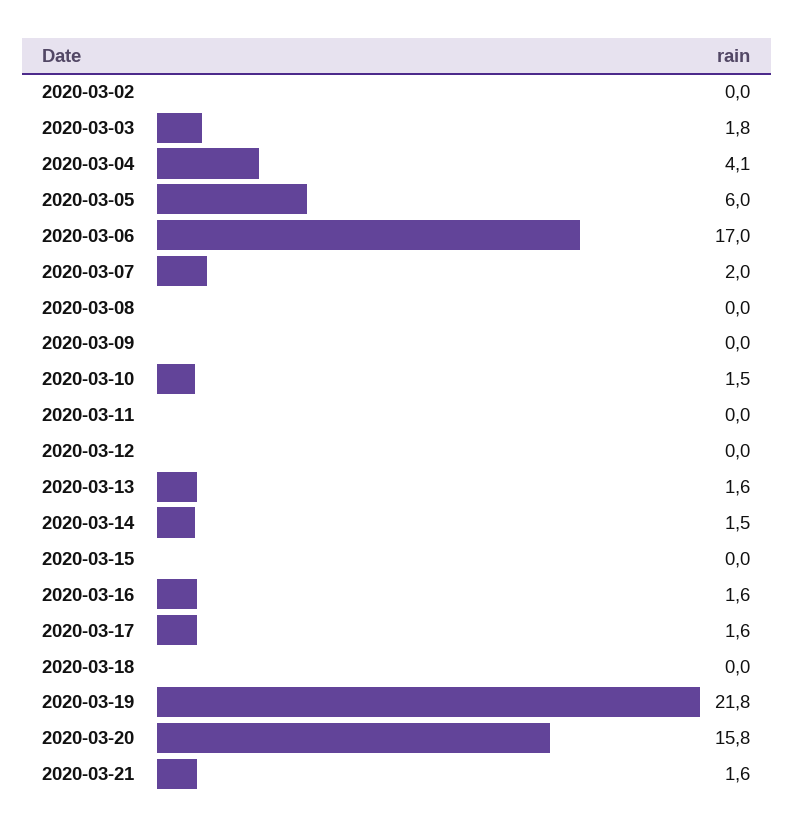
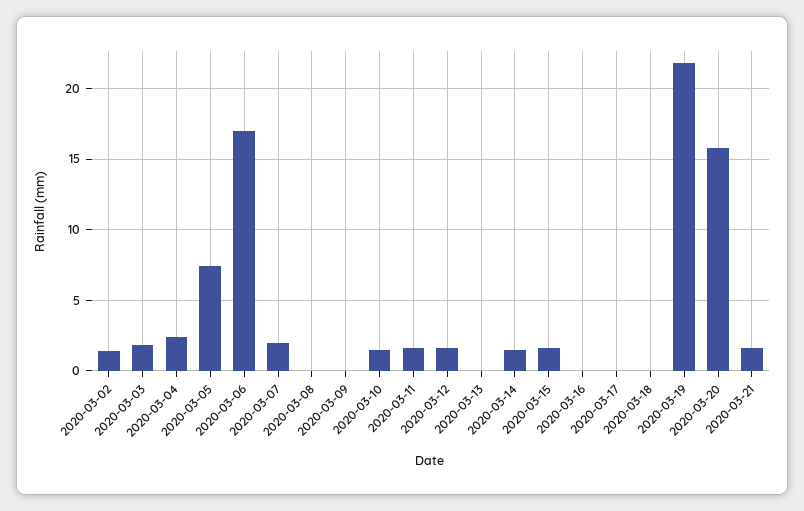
  {
-   "2020-03-02": 0,
+   "2020-03-02": 1.5,
    "2020-03-03": 1.8,
-   "2020-03-04": 4.1,
+   "2020-03-04": 2.5,
-   "2020-03-05": 6,
+   "2020-03-05": 7.5,
    "2020-03-06": 17,
    "2020-03-07": 2,
    "2020-03-08": 0,
    "2020-03-09": 0,
    "2020-03-10": 1.5,
-   "2020-03-11": 0,
+   "2020-03-11": 1.5,
-   "2020-03-12": 0,
+   "2020-03-12": 1.5,
-   "2020-03-13": 1.6,
+   "2020-03-13": 0,
    "2020-03-14": 1.5,
-   "2020-03-15": 0,
+   "2020-03-15": 1.5,
-   "2020-03-16": 1.6,
+   "2020-03-16": 0,
-   "2020-03-17": 1.6,
+   "2020-03-17": 0,
    "2020-03-18": 0,
    "2020-03-19": 21.8,
    "2020-03-20": 15.8,
    "2020-03-21": 1.6
  }

